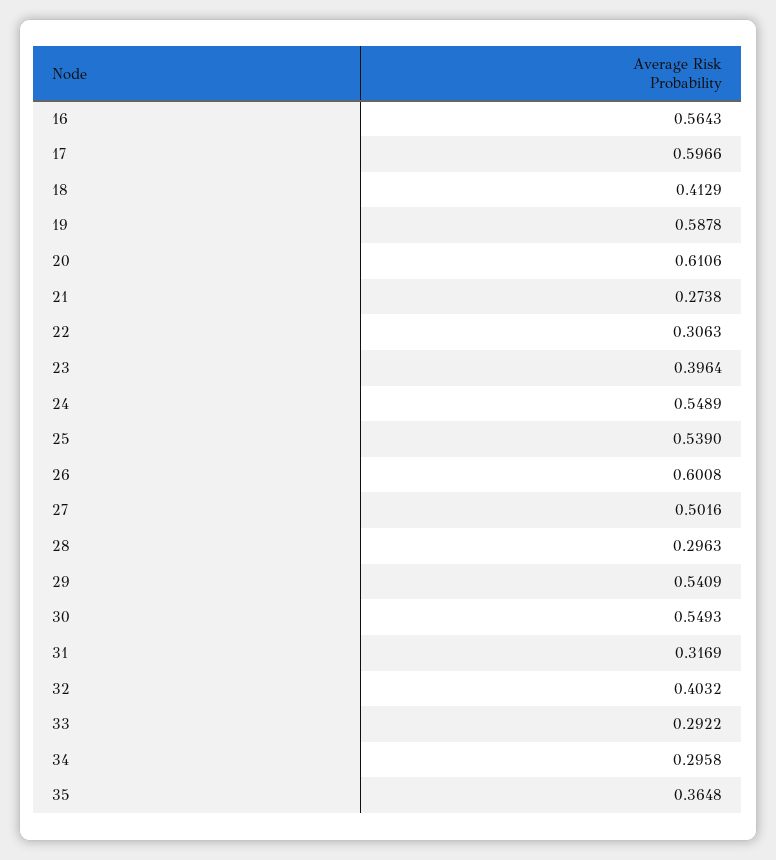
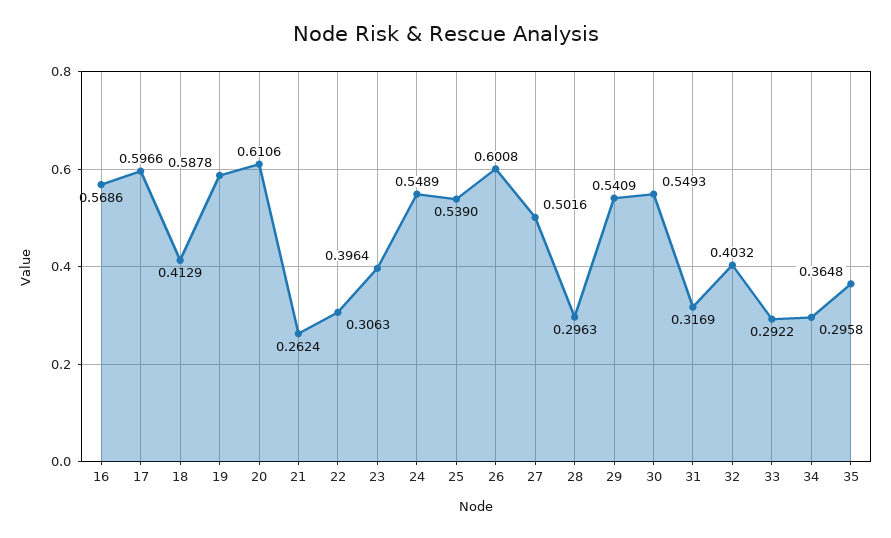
  {
-   "16": 0.5643,
+   "16": 0.5686,
    "17": 0.5966,
    "18": 0.4129,
    "19": 0.5878,
    "20": 0.6106,
-   "21": 0.2738,
+   "21": 0.2624,
    "22": 0.3063,
    "23": 0.3964,
    "24": 0.5489,
    "25": 0.539,
    "26": 0.6008,
    "27": 0.5016,
    "28": 0.2963,
    "29": 0.5409,
    "30": 0.5493,
    "31": 0.3169,
    "32": 0.4032,
    "33": 0.2922,
    "34": 0.2958,
    "35": 0.3648
  }

